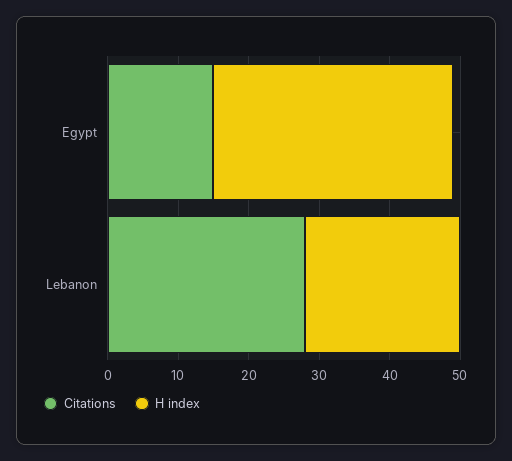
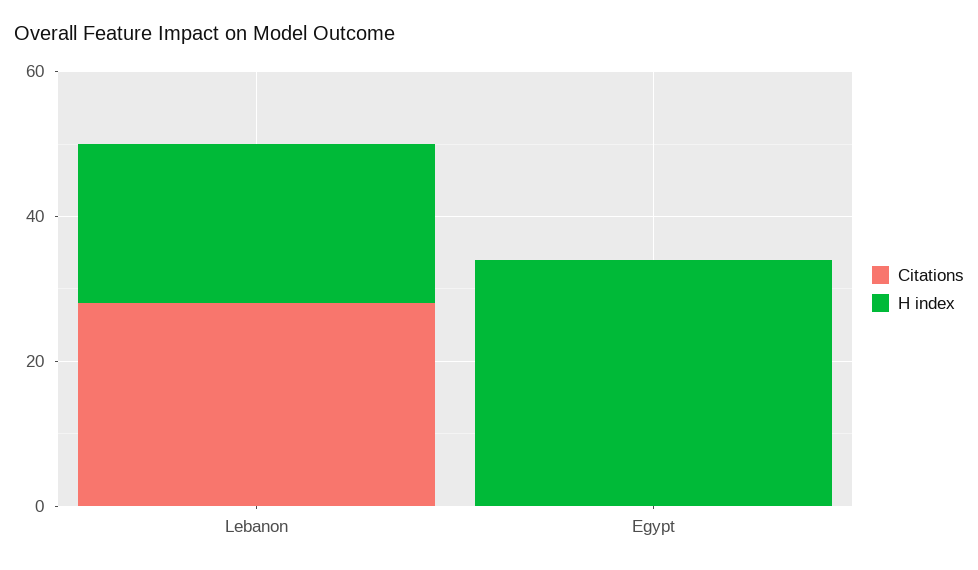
  {
    "Citations": {
-     "Egypt": 15,
+     "Egypt": 0,
      "Lebanon": 30
    },
    "H index": {
      "Egypt": 35,
      "Lebanon": 20
    }
  }

